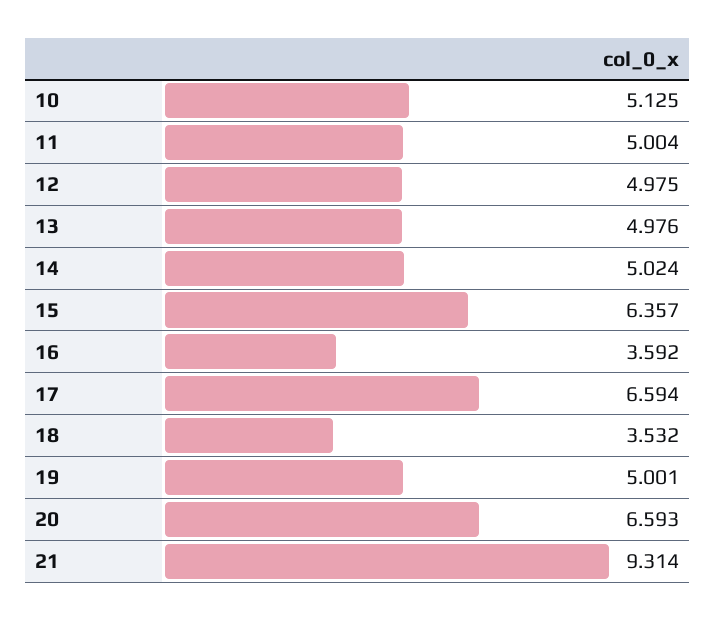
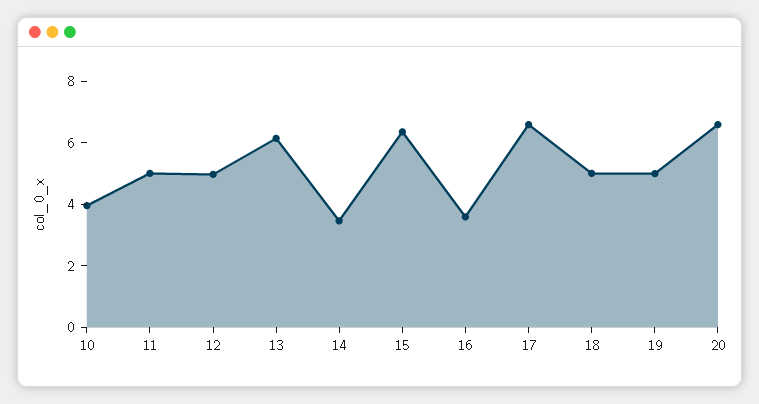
  {
-   "10": 5.125,
+   "10": 4,
    "11": 5.004,
    "12": 4.975,
-   "13": 4.976,
+   "13": 6,
-   "14": 5.024,
+   "14": 3.5,
    "15": 6.357,
    "16": 3.592,
    "17": 6.594,
-   "18": 3.532,
+   "18": 5,
    "19": 5.001,
-   "20": 6.593,
+   "20": 6.593
-   "21": 9.314
  }

